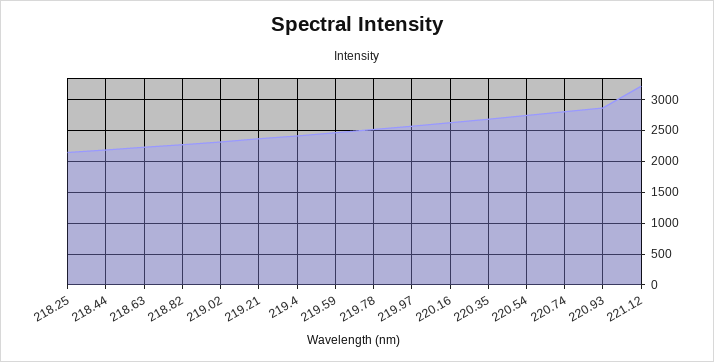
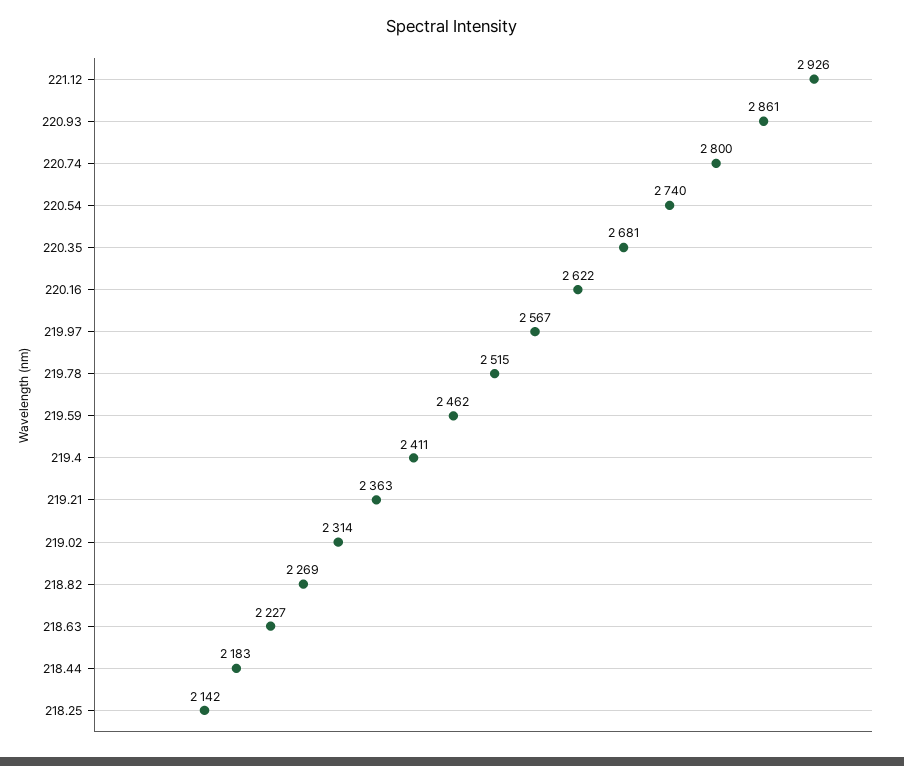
  {
    "218.25": 2142,
    "218.44": 2183,
    "218.63": 2227,
    "218.82": 2269,
    "219.02": 2314,
    "219.21": 2363,
    "219.4": 2411,
    "219.59": 2462,
    "219.78": 2515,
    "219.97": 2567,
    "220.16": 2622,
    "220.35": 2681,
    "220.54": 2740,
    "220.74": 2800,
    "220.93": 2861,
-   "221.12": 3200
+   "221.12": 2926
  }

